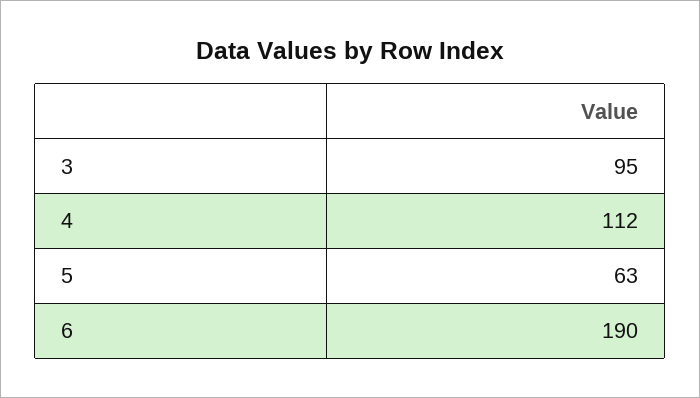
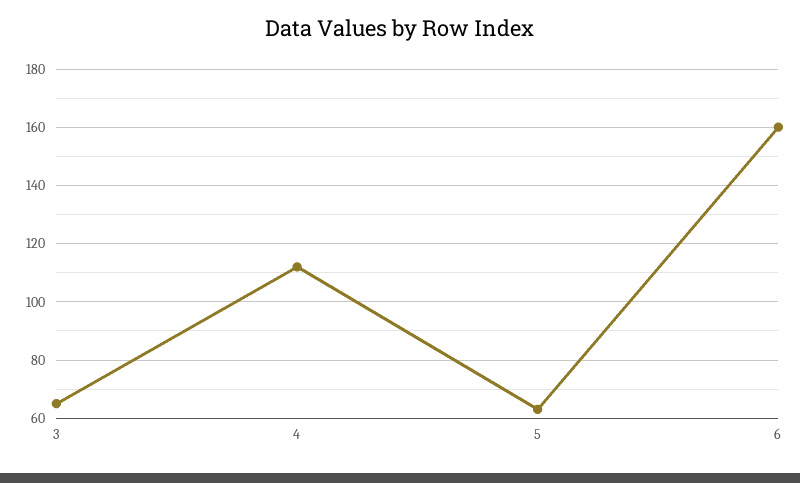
  {
-   "3": 95,
+   "3": 65,
    "4": 112,
    "5": 63,
-   "6": 190
+   "6": 160
  }

